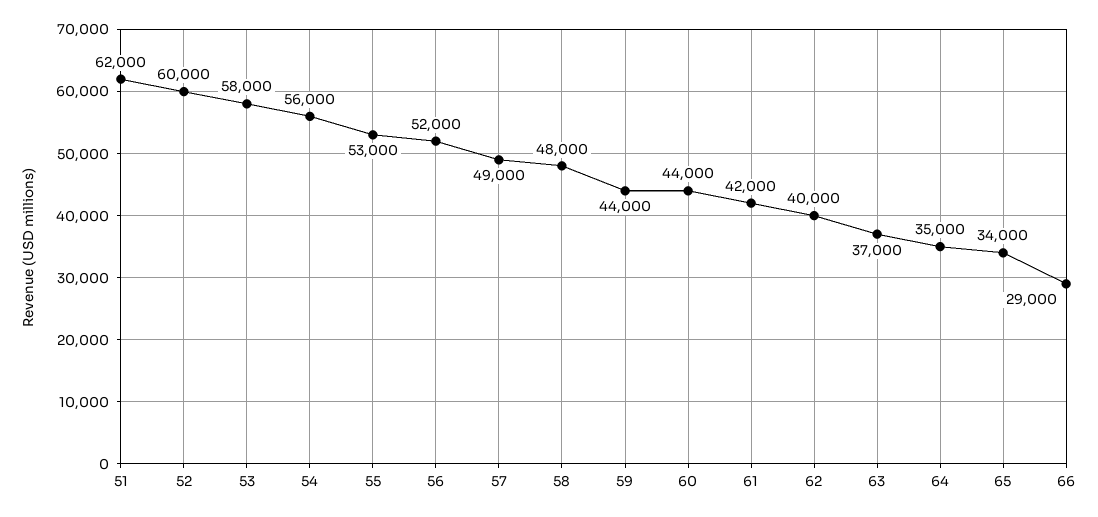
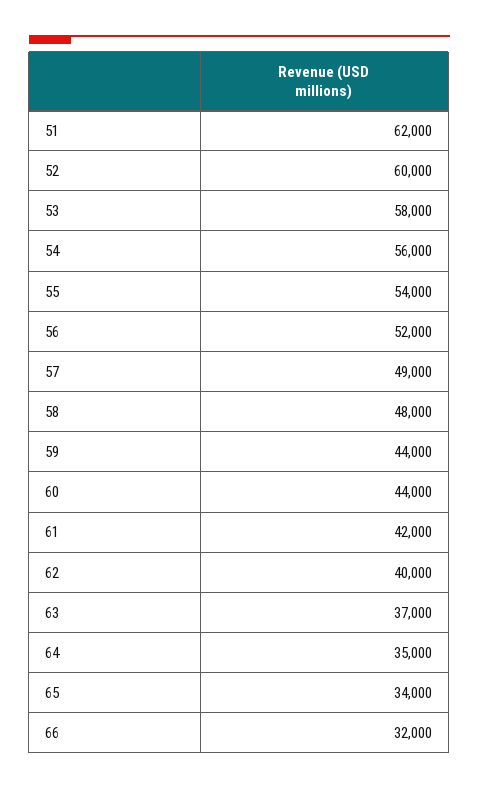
  {
    "51": 62000,
    "52": 60000,
    "53": 58000,
    "54": 56000,
-   "55": 53000,
+   "55": 54000,
    "56": 52000,
    "57": 49000,
    "58": 48000,
    "59": 44000,
    "60": 44000,
    "61": 42000,
    "62": 40000,
    "63": 37000,
    "64": 35000,
    "65": 34000,
-   "66": 29000
+   "66": 32000
  }

